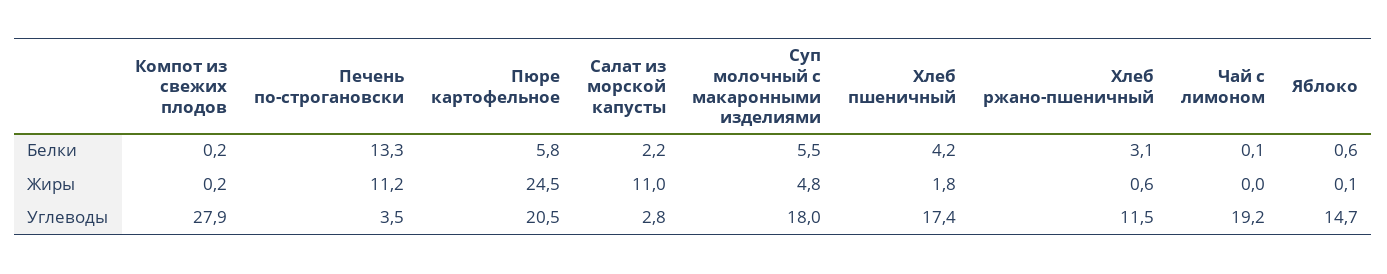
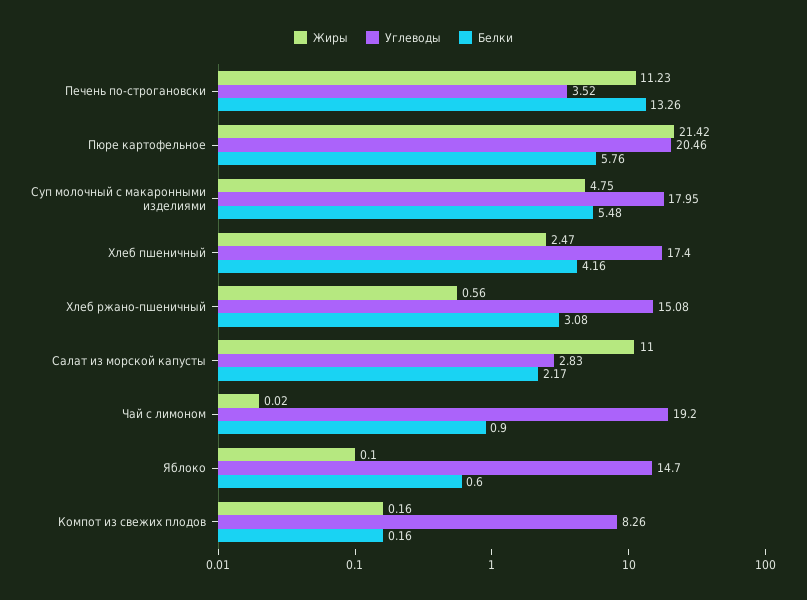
  {
    "Белки": {
      "Компот из свежих плодов": 0.16,
      "Печень по-строгановски": 13.26,
      "Пюре картофельное": 5.76,
      "Салат из морской капусты": 2.17,
      "Суп молочный с макаронными изделиями": 5.48,
      "Хлеб пшеничный": 4.16,
      "Хлеб ржано-пшеничный": 3.08,
-     "Чай с лимоном": 0.1,
+     "Чай с лимоном": 0.9,
      "Яблоко": 0.6
    },
    "Жиры": {
      "Компот из свежих плодов": 0.16,
      "Печень по-строгановски": 11.23,
-     "Пюре картофельное": 24.5,
+     "Пюре картофельное": 21.42,
      "Салат из морской капусты": 11,
      "Суп молочный с макаронными изделиями": 4.75,
-     "Хлеб пшеничный": 1.8,
+     "Хлеб пшеничный": 2.47,
      "Хлеб ржано-пшеничный": 0.56,
      "Чай с лимоном": 0.02,
      "Яблоко": 0.1
    },
    "Углеводы": {
-     "Компот из свежих плодов": 27.9,
+     "Компот из свежих плодов": 8.26,
      "Печень по-строгановски": 3.52,
      "Пюре картофельное": 20.46,
      "Салат из морской капусты": 2.83,
      "Суп молочный с макаронными изделиями": 17.95,
      "Хлеб пшеничный": 17.4,
-     "Хлеб ржано-пшеничный": 11.5,
+     "Хлеб ржано-пшеничный": 15.08,
      "Чай с лимоном": 19.2,
      "Яблоко": 14.7
    }
  }

